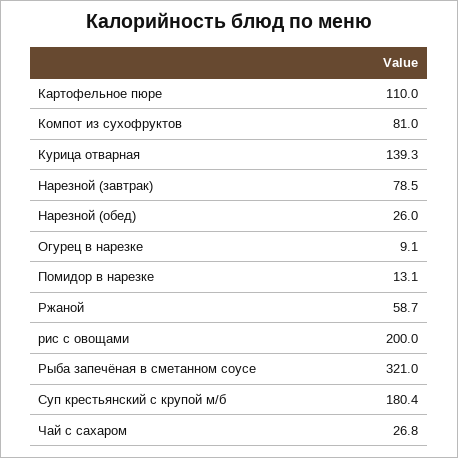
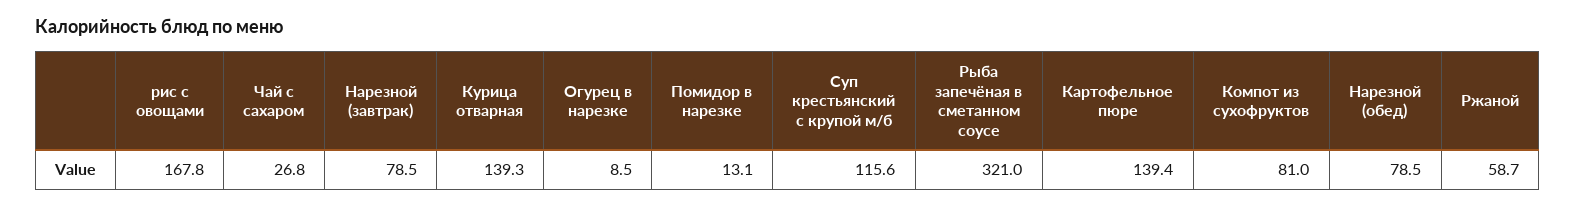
  {
-   "Картофельное пюре": 110,
+   "Картофельное пюре": 139.4,
    "Компот из сухофруктов": 81,
    "Курица отварная": 139.3,
    "Нарезной (завтрак)": 78.5,
-   "Нарезной (обед)": 26,
+   "Нарезной (обед)": 78.5,
-   "Огурец в нарезке": 9.1,
+   "Огурец в нарезке": 8.5,
    "Помидор в нарезке": 13.1,
    "Ржаной": 58.7,
-   "рис с овощами": 200,
+   "рис с овощами": 167.8,
    "Рыба запечёная в сметанном соусе": 321,
-   "Суп крестьянский с крупой м/б": 180.4,
+   "Суп крестьянский с крупой м/б": 115.6,
    "Чай с сахаром": 26.8
  }

